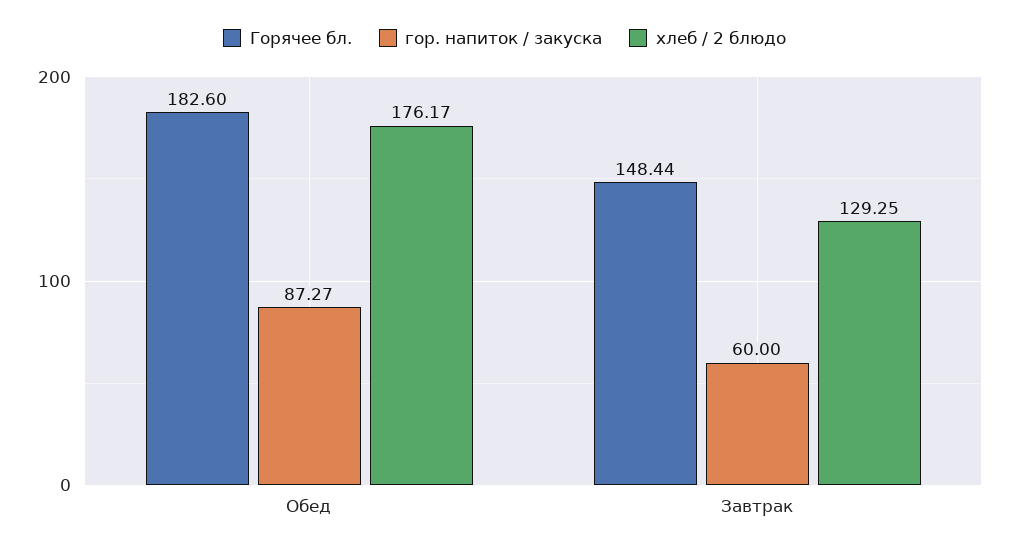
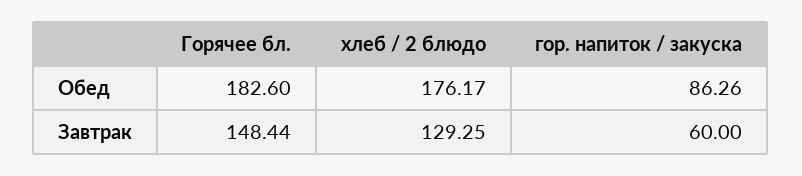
  {
    "Горячее бл.": {
      "Обед": 182.6,
      "Завтрак": 148.44
    },
    "гор. напиток / закуска": {
-     "Обед": 87.27,
+     "Обед": 86.26,
      "Завтрак": 60
    },
    "хлеб / 2 блюдо": {
      "Обед": 176.17,
      "Завтрак": 129.25
    }
  }

